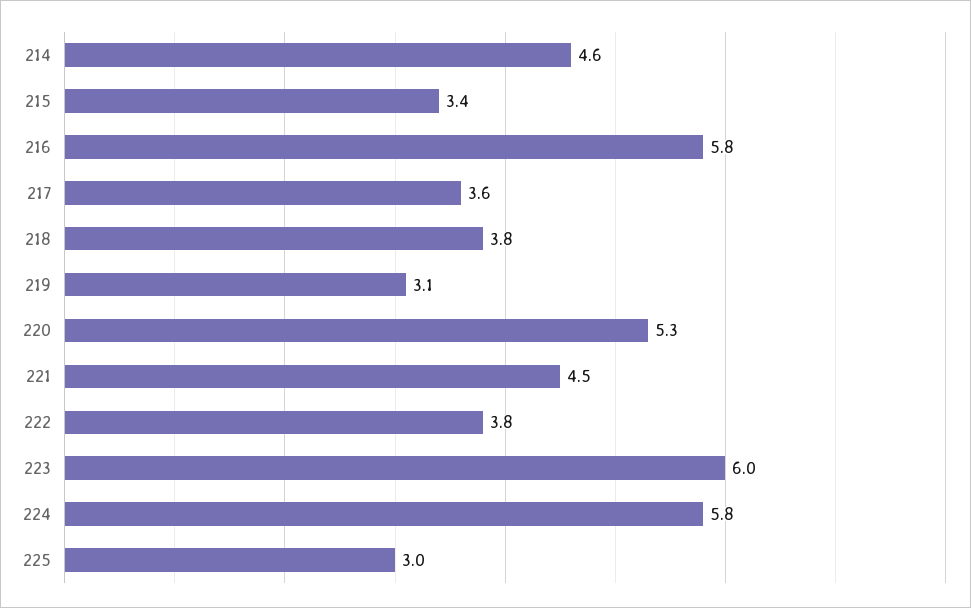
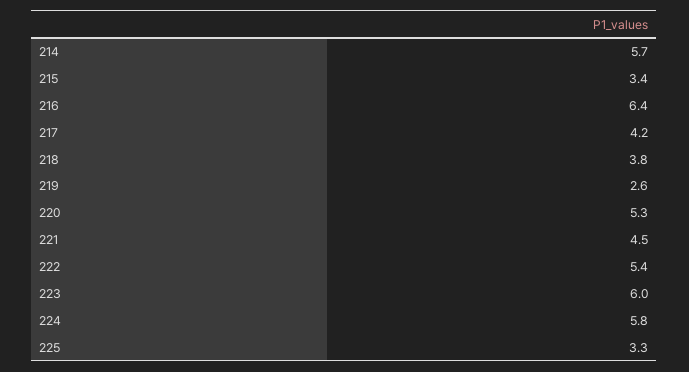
  {
-   "214": 4.6,
+   "214": 5.7,
    "215": 3.4,
-   "216": 5.8,
+   "216": 6.4,
-   "217": 3.6,
+   "217": 4.2,
    "218": 3.8,
-   "219": 3.1,
+   "219": 2.6,
    "220": 5.3,
    "221": 4.5,
-   "222": 3.8,
+   "222": 5.4,
    "223": 6,
    "224": 5.8,
-   "225": 3
+   "225": 3.3
  }

